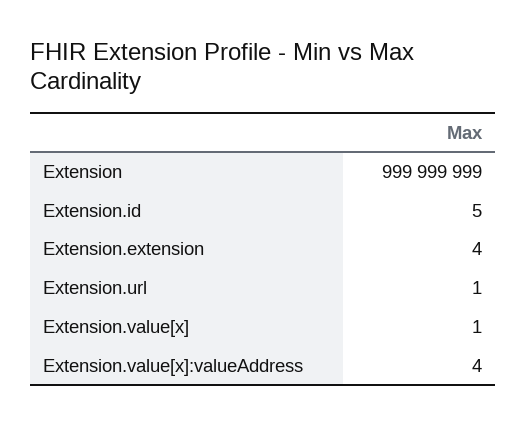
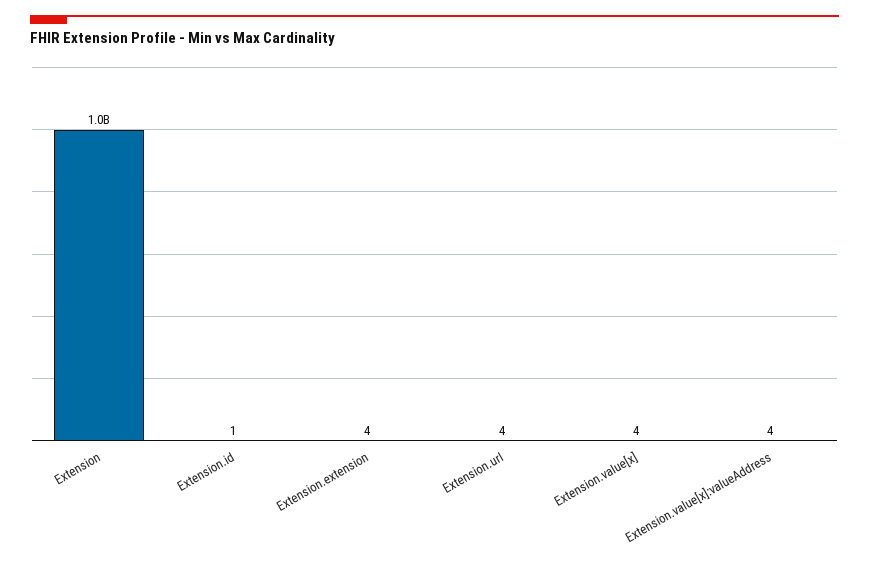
  {
    "Extension": 999999999,
-   "Extension.id": 5,
+   "Extension.id": 1,
    "Extension.extension": 4,
-   "Extension.url": 1,
+   "Extension.url": 4,
-   "Extension.value[x]": 1,
+   "Extension.value[x]": 4,
    "Extension.value[x]:valueAddress": 4
  }

